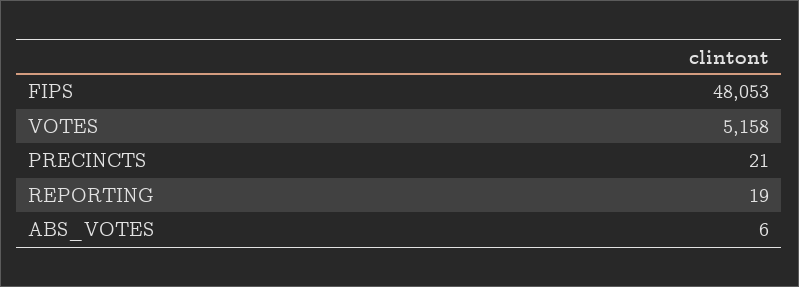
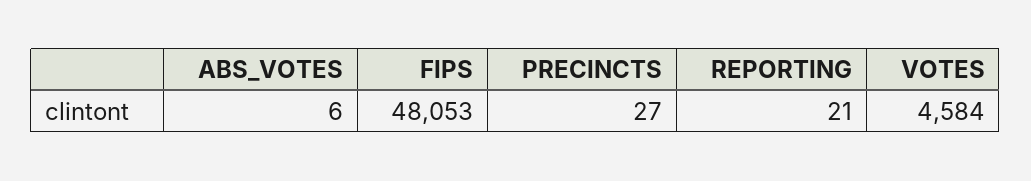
  {
    "FIPS": 48053,
-   "VOTES": 5158,
+   "VOTES": 4584,
-   "PRECINCTS": 21,
+   "PRECINCTS": 27,
-   "REPORTING": 19,
+   "REPORTING": 21,
    "ABS_VOTES": 6
  }

